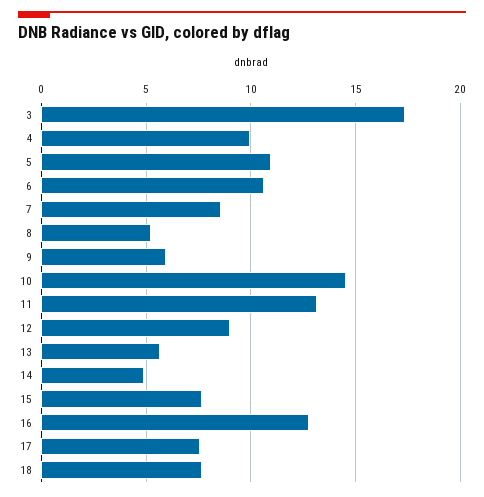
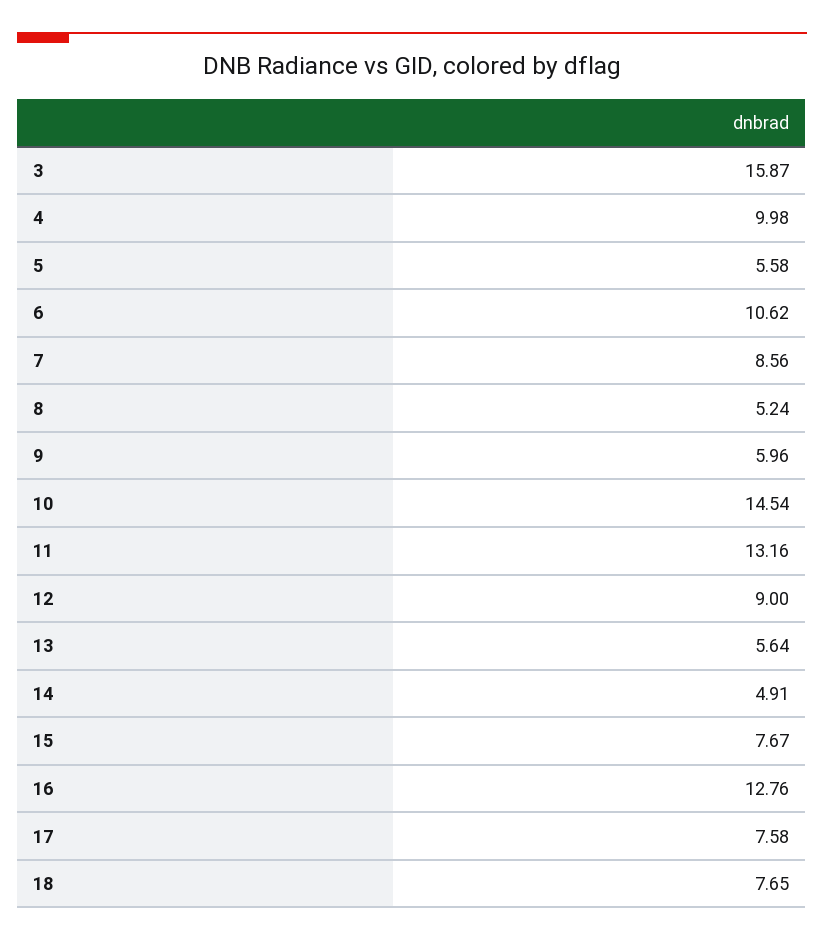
  {
-   "3": 17.5,
+   "3": 15.87,
    "4": 9.98,
-   "5": 11,
+   "5": 5.58,
    "6": 10.62,
    "7": 8.56,
    "8": 5.24,
    "9": 5.96,
    "10": 14.54,
    "11": 13.16,
    "12": 9,
    "13": 5.64,
    "14": 4.91,
    "15": 7.67,
    "16": 12.76,
    "17": 7.58,
    "18": 7.65
  }

